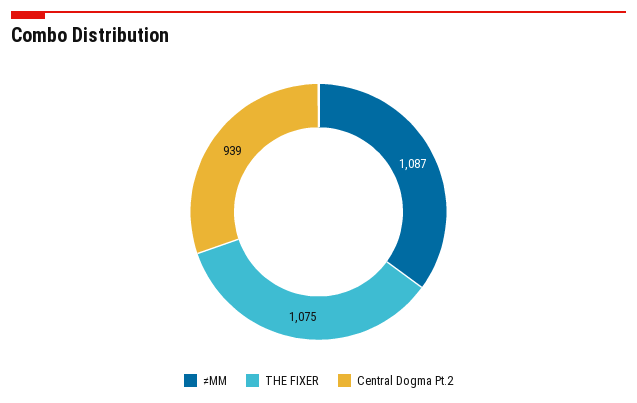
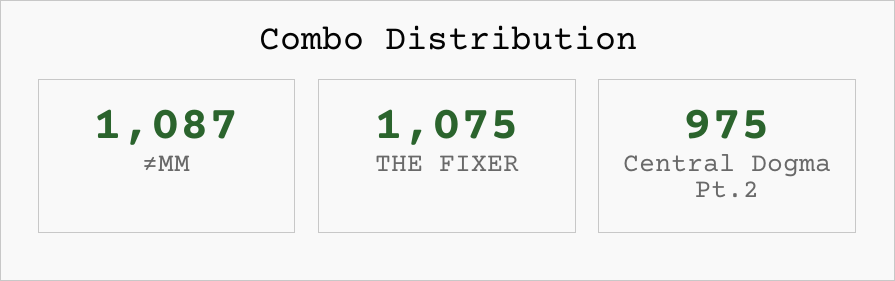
  {
    "≠MM": 1087,
    "THE FIXER": 1075,
-   "Central Dogma Pt.2": 939
+   "Central Dogma Pt.2": 975
  }

